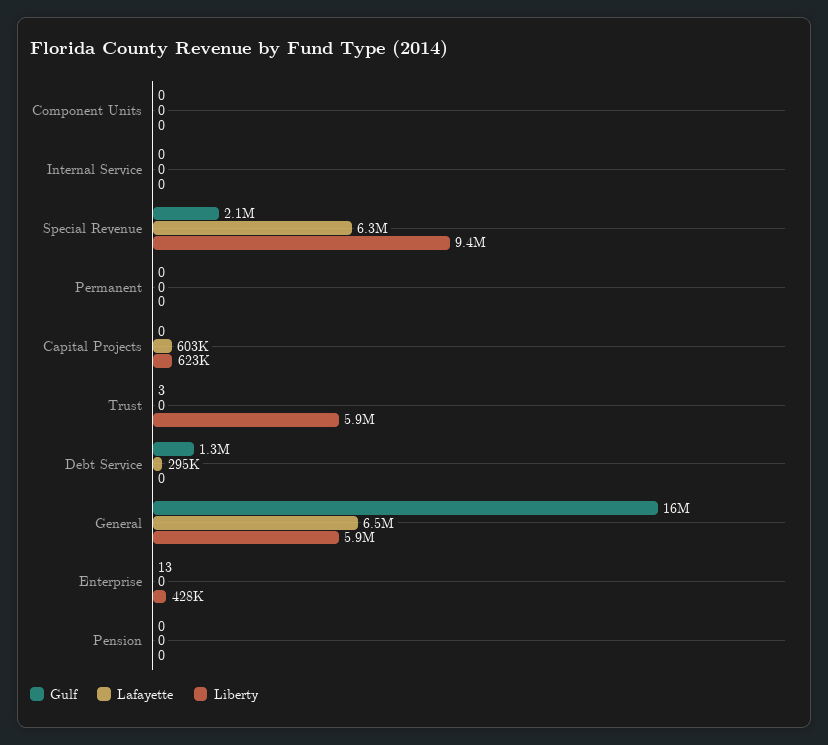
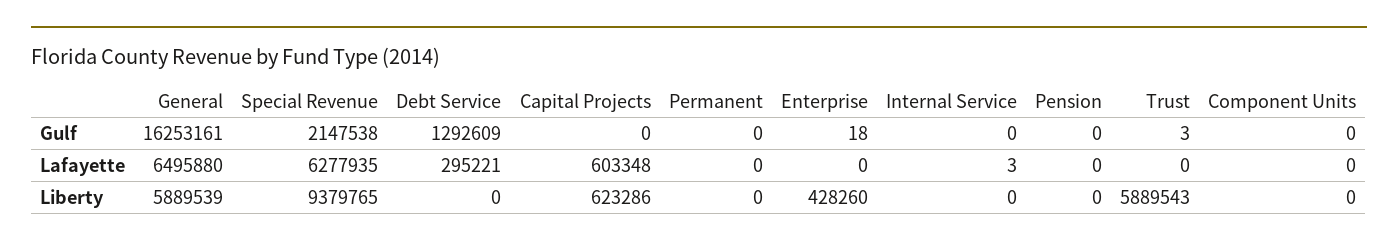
  {
    "Gulf": {
      "Component Units": 0,
      "Internal Service": 0,
      "Special Revenue": 2147538,
      "Permanent": 0,
      "Capital Projects": 0,
      "Trust": 3,
      "Debt Service": 1292609,
      "General": 16253161,
-     "Enterprise": 13,
+     "Enterprise": 18,
      "Pension": 0
    },
    "Lafayette": {
      "Component Units": 0,
-     "Internal Service": 0,
+     "Internal Service": 3,
      "Special Revenue": 6277935,
      "Permanent": 0,
      "Capital Projects": 603348,
      "Trust": 0,
      "Debt Service": 295221,
      "General": 6495880,
      "Enterprise": 0,
      "Pension": 0
    },
    "Liberty": {
      "Component Units": 0,
      "Internal Service": 0,
      "Special Revenue": 9379765,
      "Permanent": 0,
      "Capital Projects": 623286,
      "Trust": 5889543,
      "Debt Service": 0,
      "General": 5889539,
      "Enterprise": 428260,
      "Pension": 0
    }
  }

